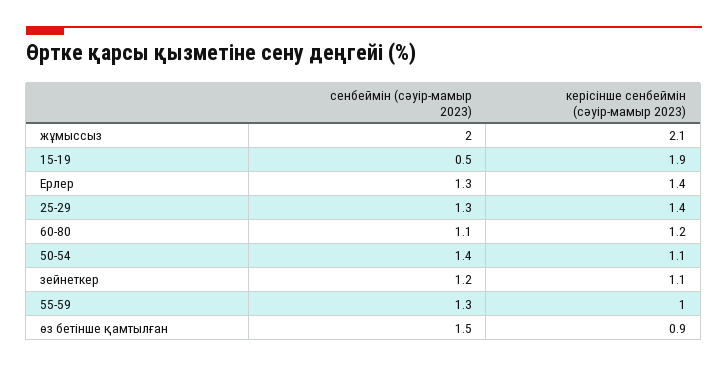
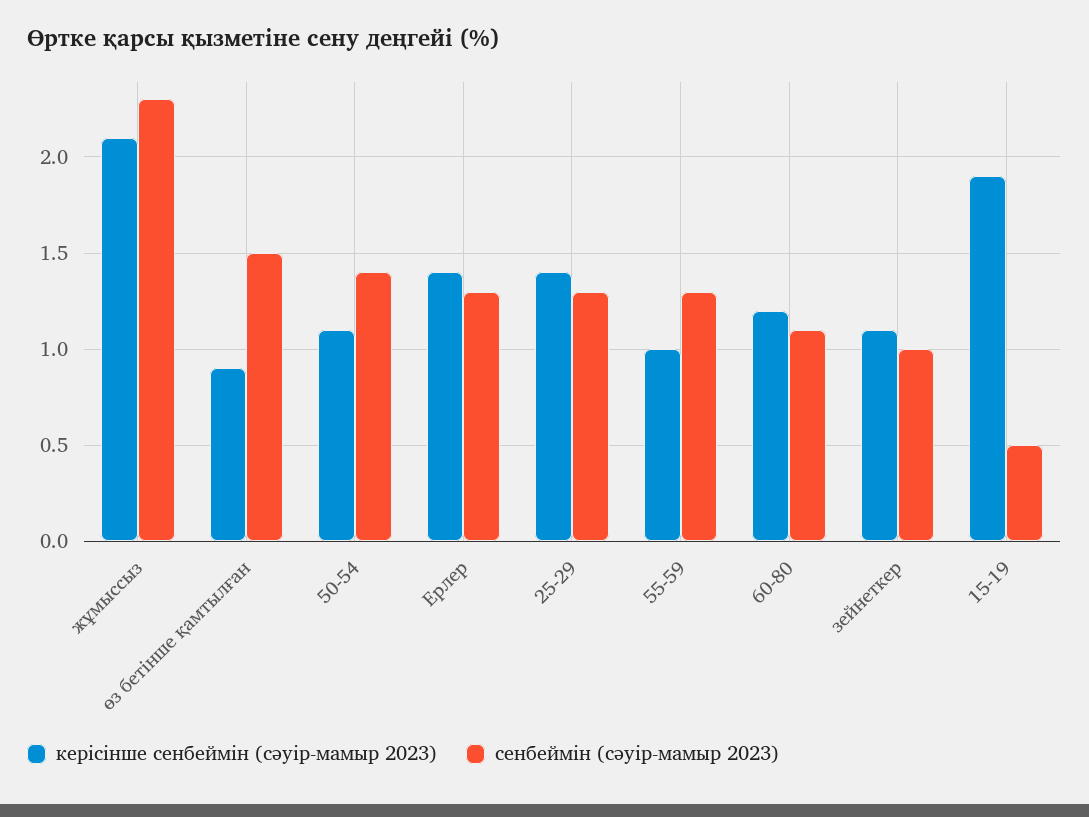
  {
    "сенбеймін (сәуір-мамыр 2023)": {
-     "жұмыссыз": 2,
+     "жұмыссыз": 2.3,
      "15-19": 0.5,
      "Ерлер": 1.3,
      "25-29": 1.3,
      "60-80": 1.1,
      "50-54": 1.4,
-     "зейнеткер": 1.2,
+     "зейнеткер": 1,
      "55-59": 1.3,
      "өз бетінше қамтылған": 1.5
    },
    "керісінше сенбеймін (сәуір-мамыр 2023)": {
      "жұмыссыз": 2.1,
      "15-19": 1.9,
      "Ерлер": 1.4,
      "25-29": 1.4,
      "60-80": 1.2,
      "50-54": 1.1,
      "зейнеткер": 1.1,
      "55-59": 1,
      "өз бетінше қамтылған": 0.9
    }
  }

